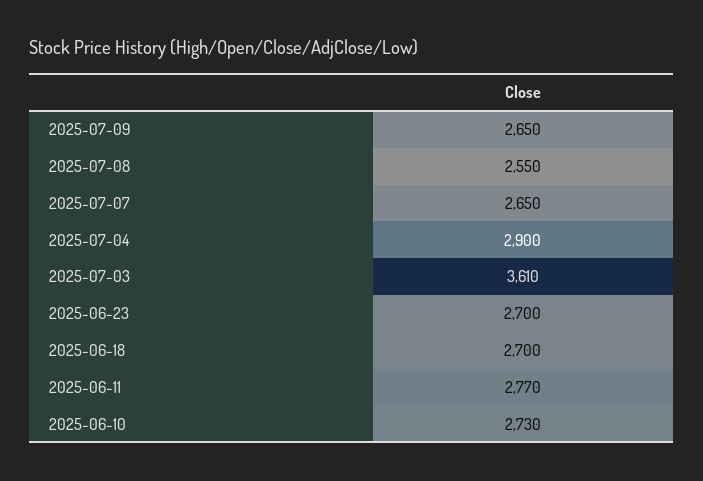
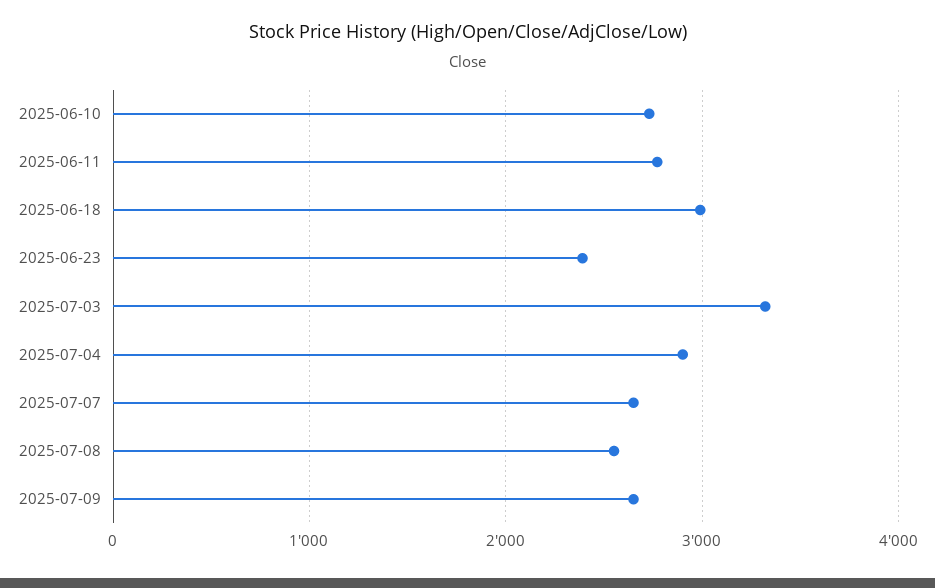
  {
    "2025-07-09": 2650,
    "2025-07-08": 2550,
    "2025-07-07": 2650,
    "2025-07-04": 2900,
-   "2025-07-03": 3610,
+   "2025-07-03": 3300,
-   "2025-06-23": 2700,
+   "2025-06-23": 2400,
-   "2025-06-18": 2700,
+   "2025-06-18": 3000,
    "2025-06-11": 2770,
    "2025-06-10": 2730
  }

